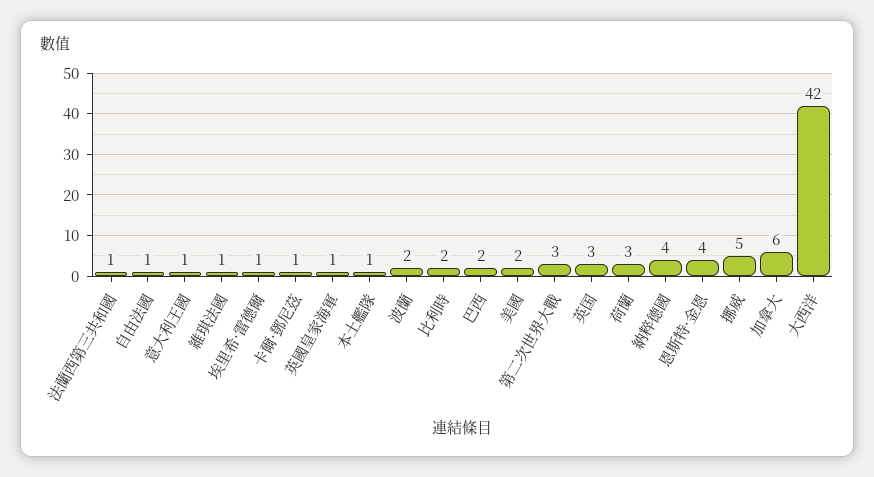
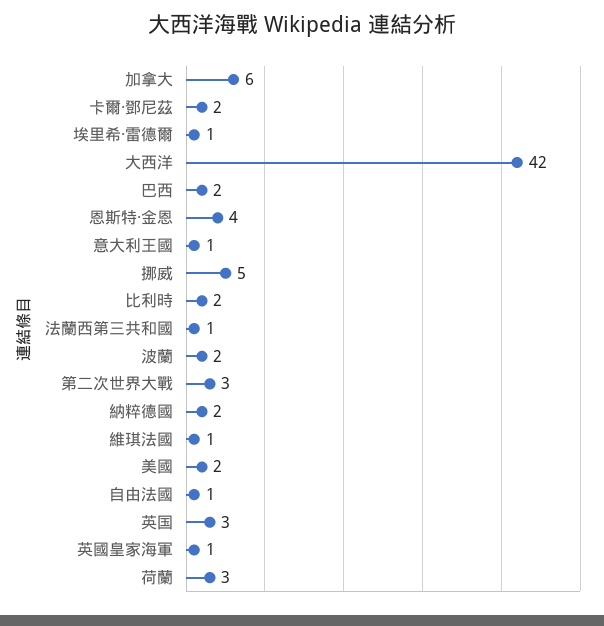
  {
    "法蘭西第三共和國": 1,
    "自由法國": 1,
    "意大利王國": 1,
    "維琪法國": 1,
    "埃里希·雷德爾": 1,
-   "卡爾·鄧尼茲": 1,
+   "卡爾·鄧尼茲": 2,
    "英國皇家海軍": 1,
-   "本土艦隊": 1,
    "波蘭": 2,
    "比利時": 2,
    "巴西": 2,
    "美國": 2,
    "第二次世界大戰": 3,
    "英国": 3,
    "荷蘭": 3,
-   "納粹德國": 4,
+   "納粹德國": 2,
    "恩斯特·金恩": 4,
    "挪威": 5,
    "加拿大": 6,
    "大西洋": 42
  }

